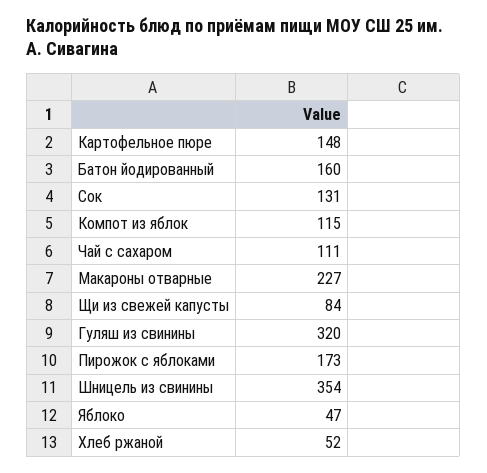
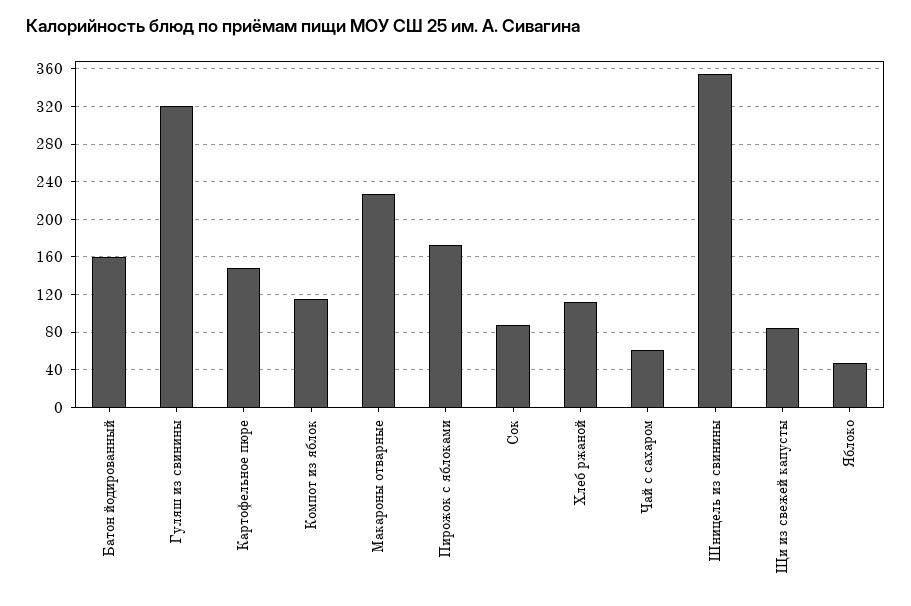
  {
    "Картофельное пюре": 148,
    "Батон йодированный": 160,
-   "Сок": 131,
+   "Сок": 90,
    "Компот из яблок": 115,
-   "Чай с сахаром": 111,
+   "Чай с сахаром": 60,
    "Макароны отварные": 227,
    "Щи из свежей капусты": 84,
    "Гуляш из свинины": 320,
    "Пирожок с яблоками": 173,
    "Шницель из свинины": 354,
    "Яблоко": 47,
-   "Хлеб ржаной": 52
+   "Хлеб ржаной": 110
  }

